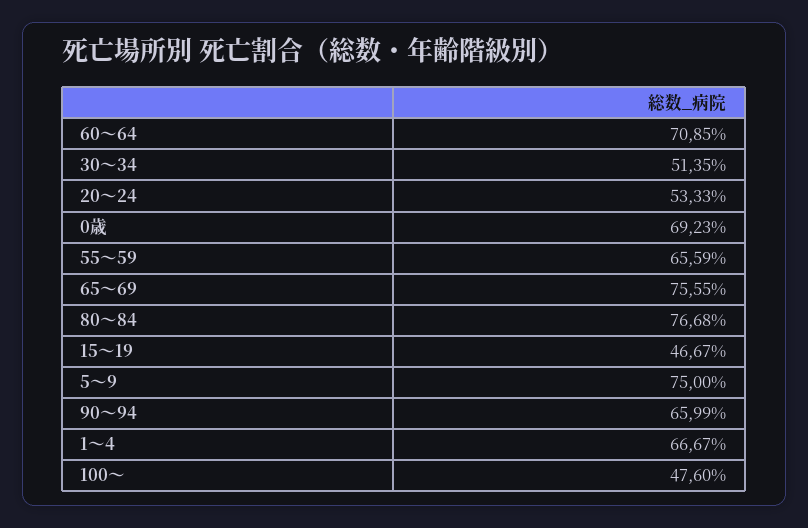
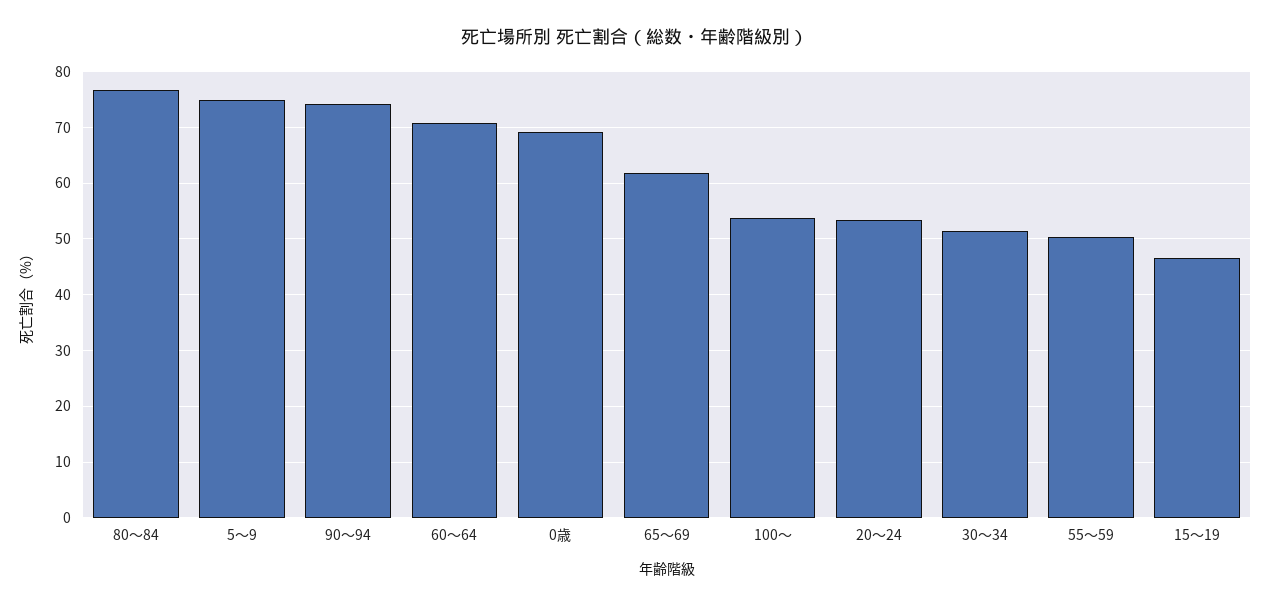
  {
    "60～64": 70.85,
    "30～34": 51.35,
    "20～24": 53.33,
    "0歳": 69.23,
-   "55～59": 65.59,
+   "55～59": 50,
-   "65～69": 75.55,
+   "65～69": 62,
    "80～84": 76.68,
    "15～19": 46.67,
    "5～9": 75,
-   "90～94": 65.99,
+   "90～94": 74,
-   "1～4": 66.67,
-   "100～": 47.6
+   "100～": 54
  }

